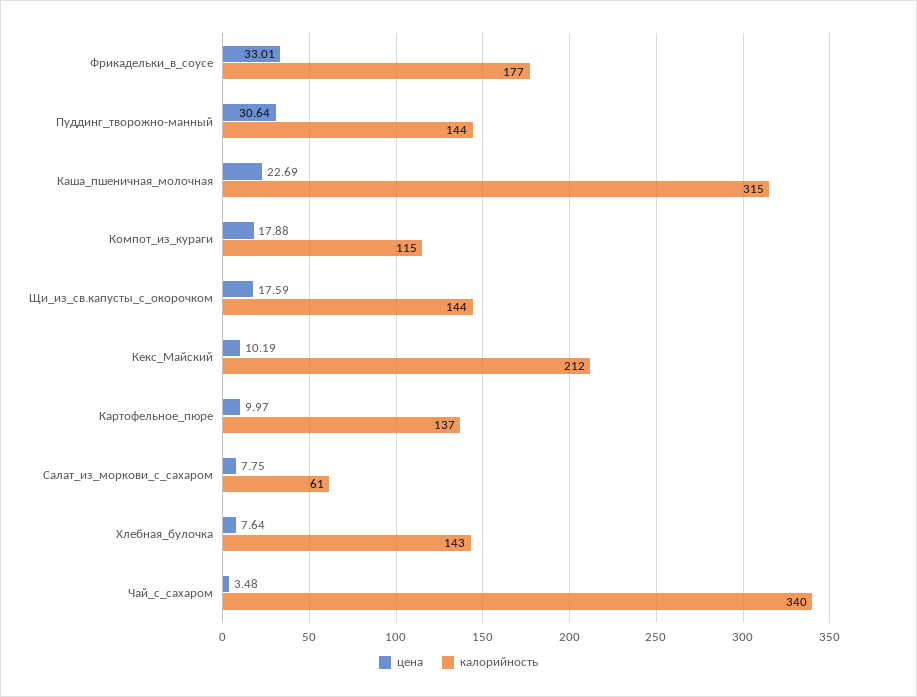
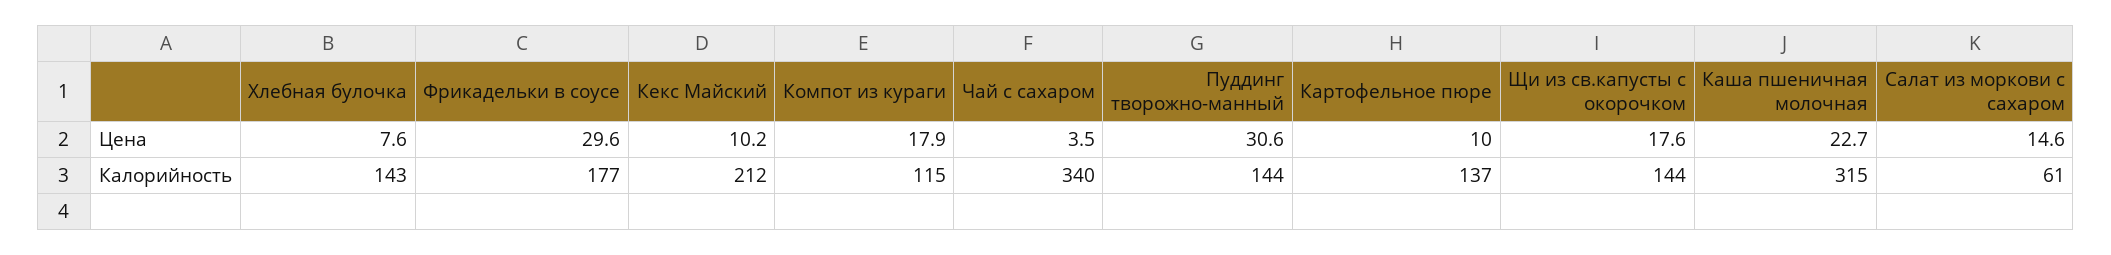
  {
    "цена": {
-     "Фрикадельки_в_соусе": 33.01,
+     "Фрикадельки_в_соусе": 29.6,
      "Пуддинг_творожно-манный": 30.64,
      "Каша_пшеничная_молочная": 22.69,
      "Компот_из_кураги": 17.88,
      "Щи_из_св.капусты_с_окорочком": 17.59,
      "Кекс_Майский": 10.19,
      "Картофельное_пюре": 9.97,
-     "Салат_из_моркови_с_сахаром": 7.75,
+     "Салат_из_моркови_с_сахаром": 14.6,
      "Хлебная_булочка": 7.64,
      "Чай_с_сахаром": 3.48
    },
    "калорийность": {
      "Фрикадельки_в_соусе": 177,
      "Пуддинг_творожно-манный": 144,
      "Каша_пшеничная_молочная": 315,
      "Компот_из_кураги": 115,
      "Щи_из_св.капусты_с_окорочком": 144,
      "Кекс_Майский": 212,
      "Картофельное_пюре": 137,
      "Салат_из_моркови_с_сахаром": 61,
      "Хлебная_булочка": 143,
      "Чай_с_сахаром": 340
    }
  }

